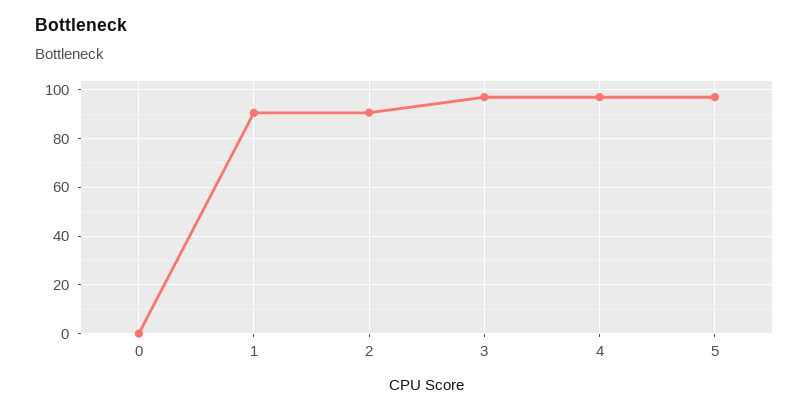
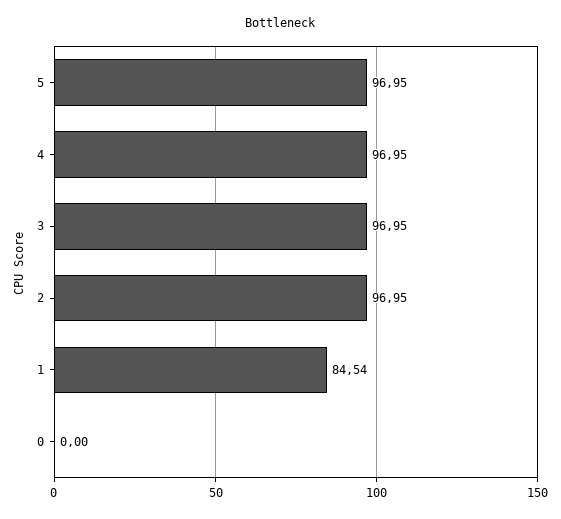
  {
    "0": 0,
-   "1": 90,
+   "1": 84.54,
-   "2": 90,
+   "2": 96.95,
    "3": 96.95,
    "4": 96.95,
    "5": 96.95
  }

